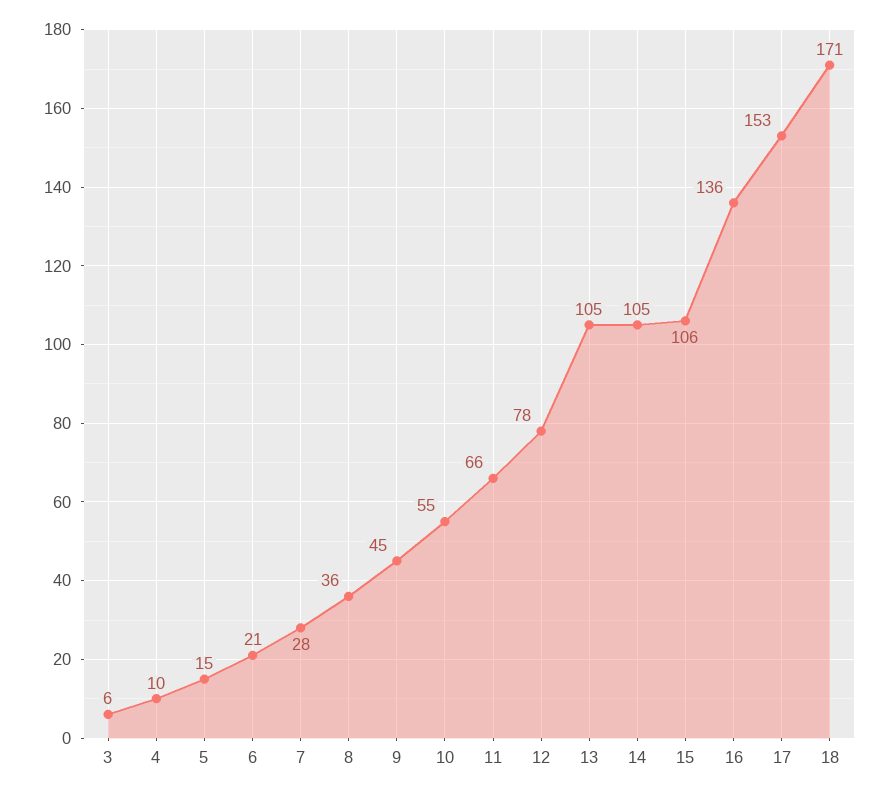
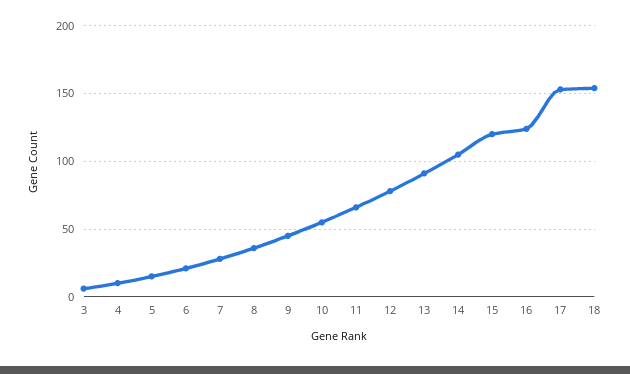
  {
    "3": 6,
    "4": 10,
    "5": 15,
    "6": 21,
    "7": 28,
    "8": 36,
    "9": 45,
    "10": 55,
    "11": 66,
    "12": 78,
-   "13": 105,
+   "13": 90,
    "14": 105,
-   "15": 106,
+   "15": 120,
-   "16": 136,
+   "16": 125,
    "17": 153,
-   "18": 171
+   "18": 155
  }

